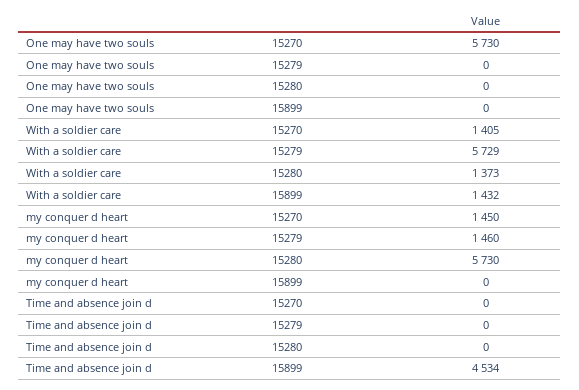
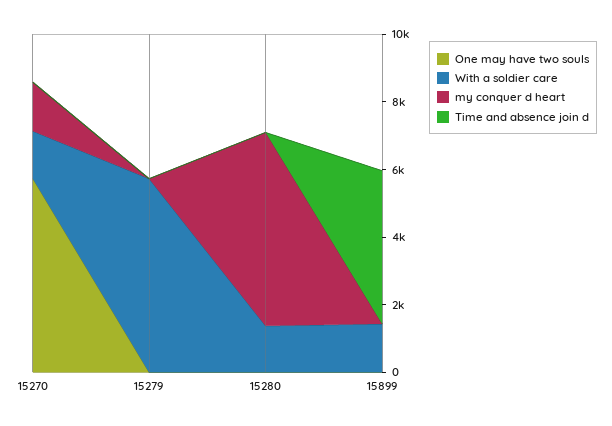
  {
    "One may have two souls": {
      "15270": 5730,
      "15279": 0,
      "15280": 0,
      "15899": 0
    },
    "With a soldier care": {
      "15270": 1405,
      "15279": 5729,
      "15280": 1373,
      "15899": 1432
    },
    "my conquer d heart": {
      "15270": 1450,
-     "15279": 1460,
+     "15279": 0,
      "15280": 5730,
      "15899": 0
    },
    "Time and absence join d": {
      "15270": 0,
      "15279": 0,
      "15280": 0,
      "15899": 4534
    }
  }

